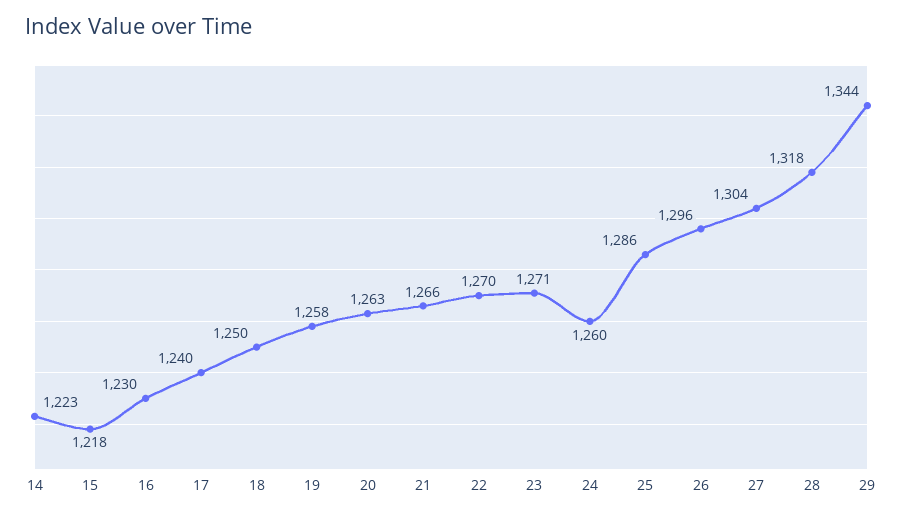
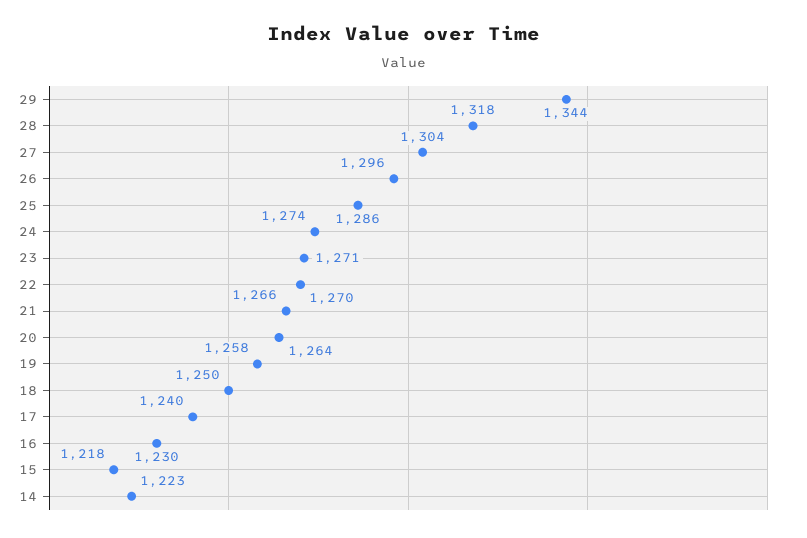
  {
    "14": 1223,
    "15": 1218,
    "16": 1230,
    "17": 1240,
    "18": 1250,
    "19": 1258,
-   "20": 1263,
+   "20": 1264,
    "21": 1266,
    "22": 1270,
    "23": 1271,
-   "24": 1260,
+   "24": 1274,
    "25": 1286,
    "26": 1296,
    "27": 1304,
    "28": 1318,
    "29": 1344
  }

